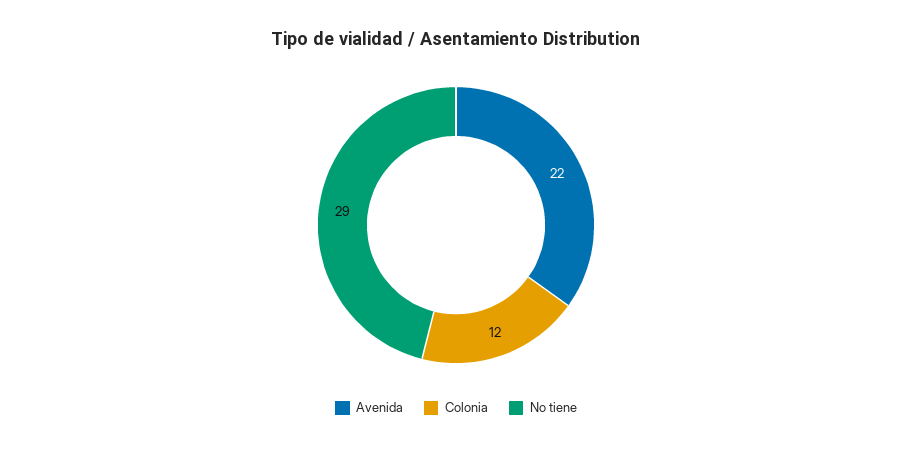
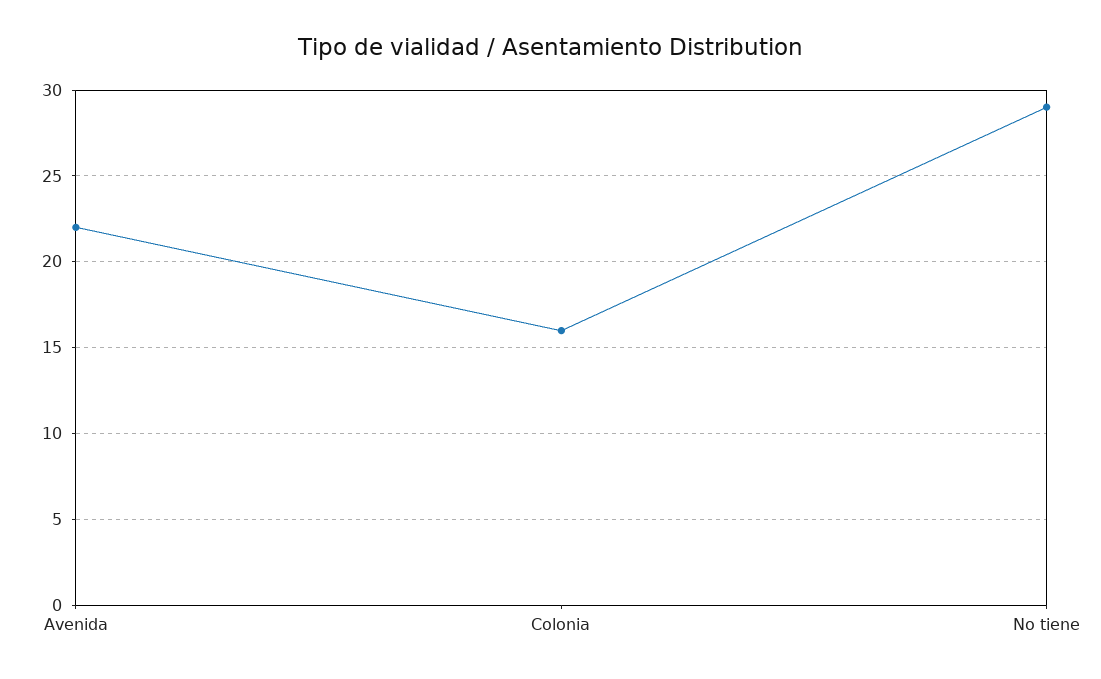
  {
    "Avenida": 22,
-   "Colonia": 12,
+   "Colonia": 16,
    "No tiene": 29
  }

